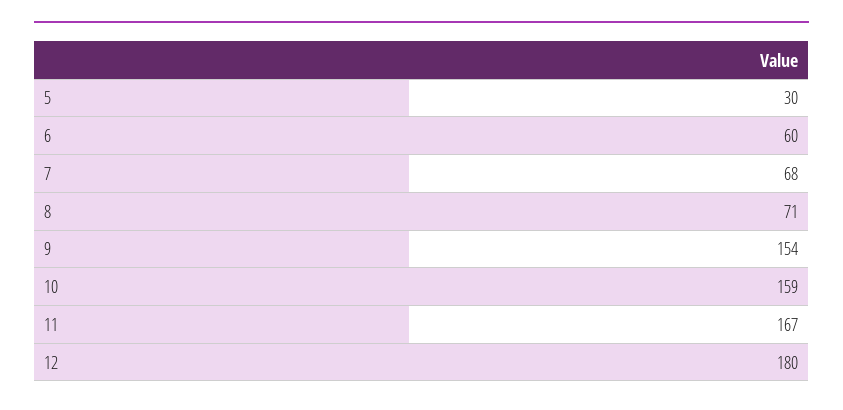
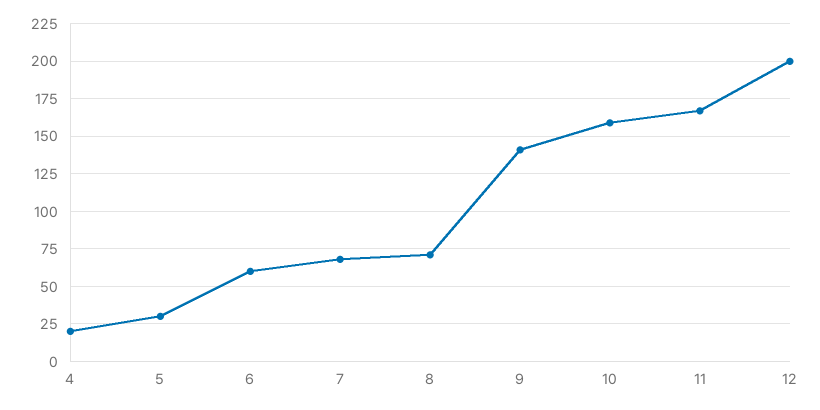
  {
    "5": 30,
    "6": 60,
    "7": 68,
    "8": 71,
-   "9": 154,
+   "9": 140,
    "10": 159,
    "11": 167,
-   "12": 180
+   "12": 200,
+   "4": 20
  }

